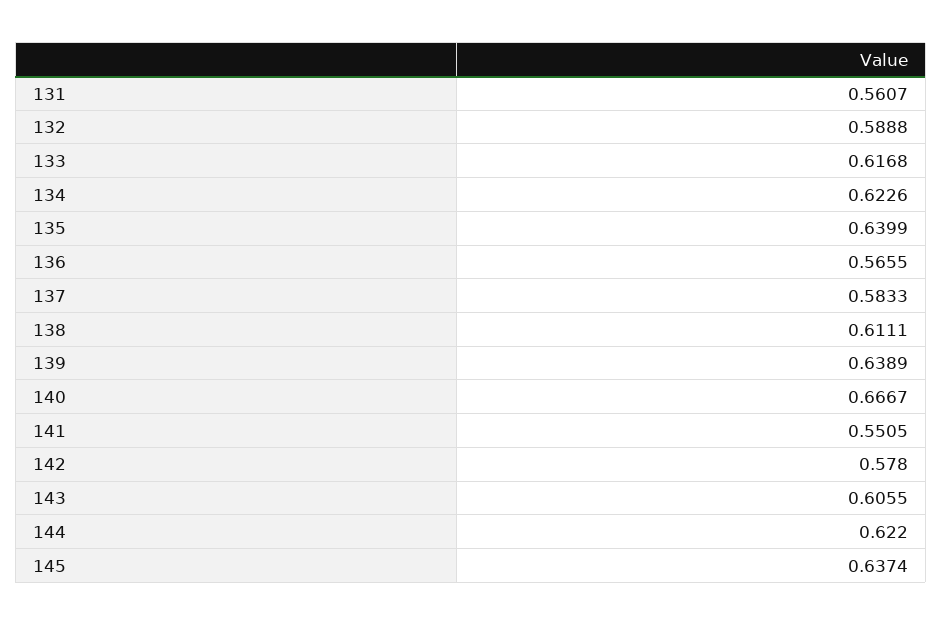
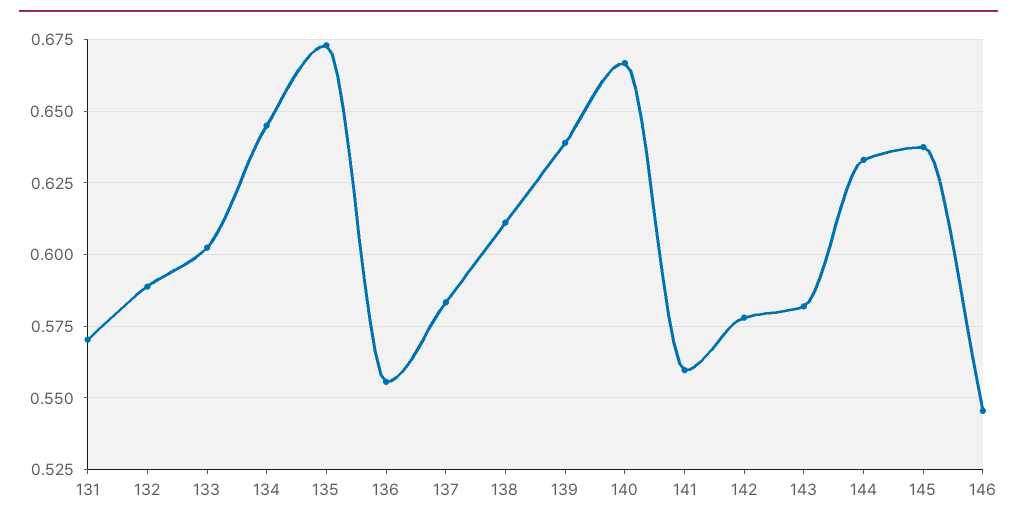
  {
-   "131": 0.5607,
+   "131": 0.57,
    "132": 0.5888,
-   "133": 0.6168,
+   "133": 0.6025,
-   "134": 0.6226,
+   "134": 0.645,
-   "135": 0.6399,
+   "135": 0.6725,
-   "136": 0.5655,
+   "136": 0.555,
    "137": 0.5833,
    "138": 0.6111,
    "139": 0.6389,
    "140": 0.6667,
-   "141": 0.5505,
+   "141": 0.56,
    "142": 0.578,
-   "143": 0.6055,
+   "143": 0.5825,
-   "144": 0.622,
+   "144": 0.6325,
-   "145": 0.6374
+   "145": 0.6374,
+   "146": 0.545
  }

